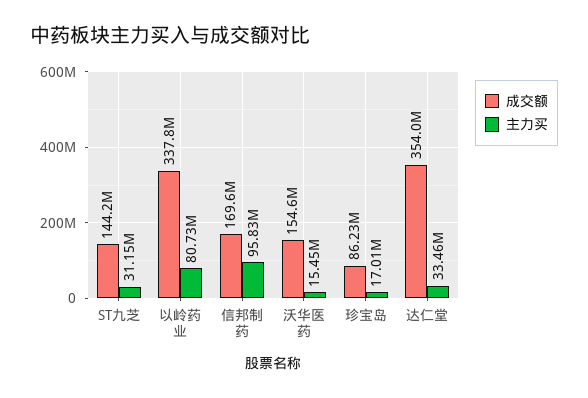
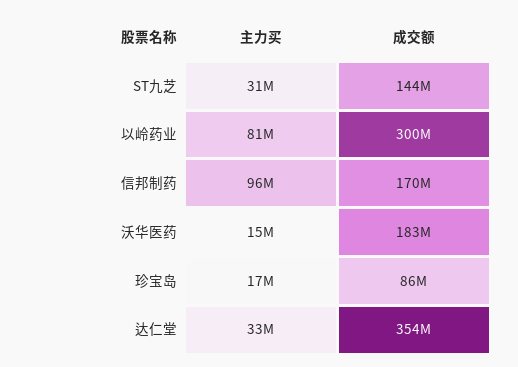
  {
    "成交额": {
      "ST九芝": 144200000,
-     "以岭药业": 337800000,
+     "以岭药业": 300000000,
      "信邦制药": 169600000,
-     "沃华医药": 154600000,
+     "沃华医药": 183000000,
      "珍宝岛": 86230000,
      "达仁堂": 354000000
    },
    "主力买": {
      "ST九芝": 31150000,
      "以岭药业": 80730000,
      "信邦制药": 95830000,
      "沃华医药": 15450000,
      "珍宝岛": 17010000,
      "达仁堂": 33460000
    }
  }

